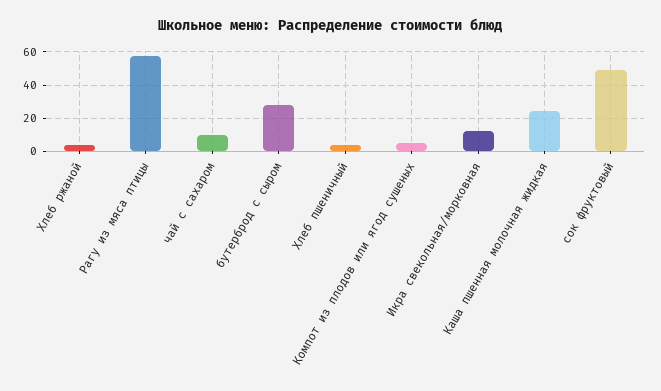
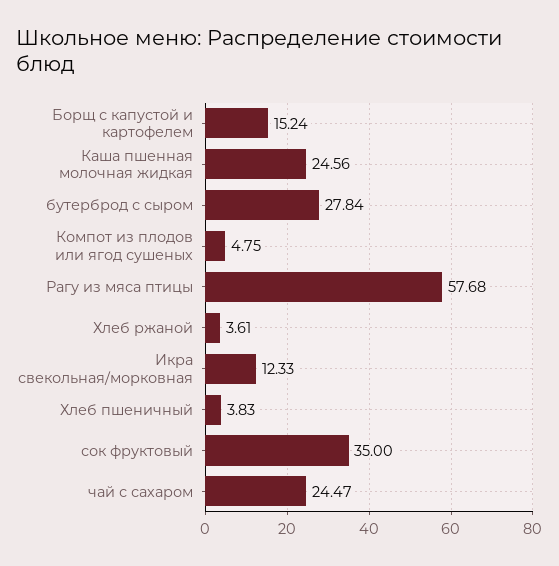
  {
    "Хлеб ржаной": 3.61,
    "Рагу из мяса птицы": 57.68,
-   "чай с сахаром": 10,
+   "чай с сахаром": 24.47,
    "бутерброд с сыром": 27.84,
    "Хлеб пшеничный": 3.83,
    "Компот из плодов или ягод сушеных": 4.75,
    "Икра свекольная/морковная": 12.33,
    "Каша пшенная молочная жидкая": 24.56,
-   "сок фруктовый": 50
+   "сок фруктовый": 35,
+   "Борщ с капустой и картофелем": 15.24
  }

